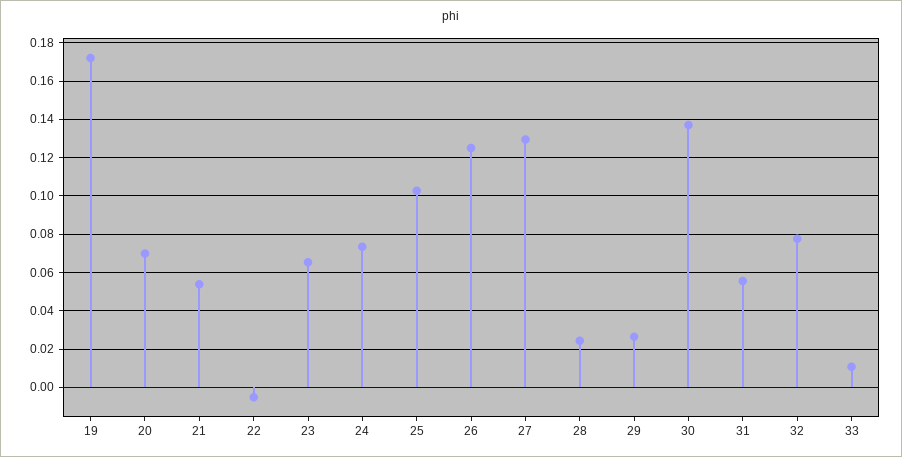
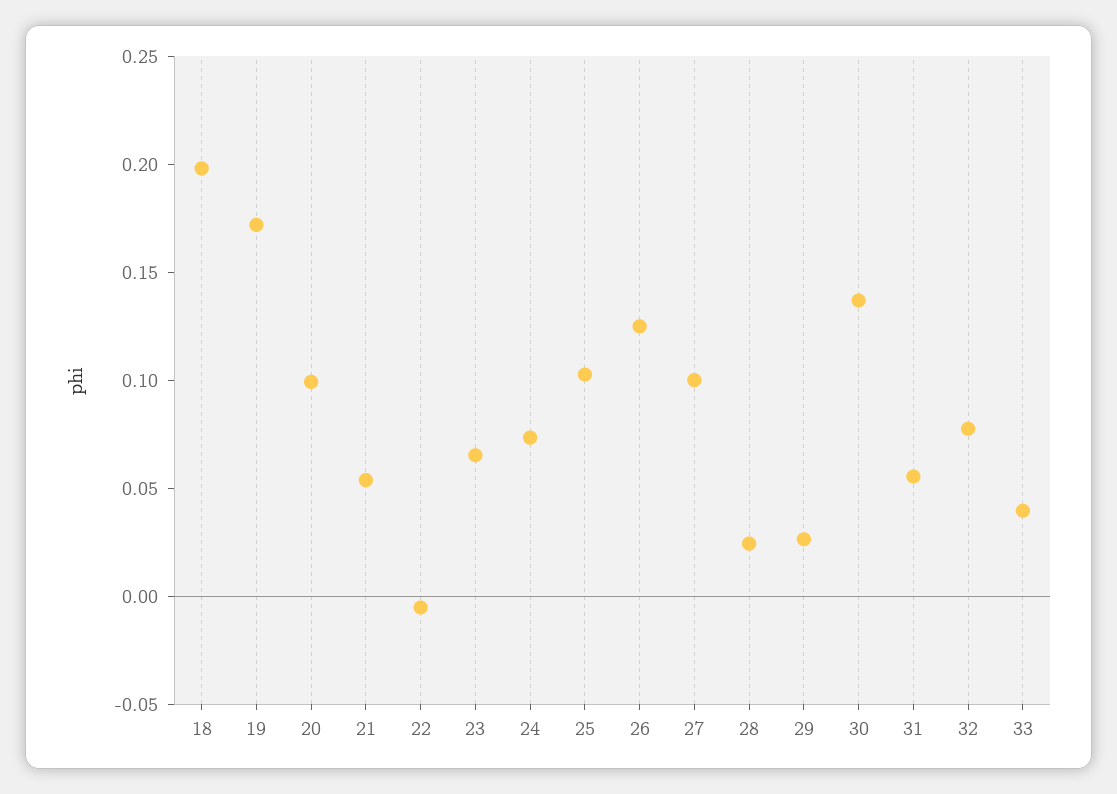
  {
    "19": 0.17,
-   "20": 0.07,
+   "20": 0.1,
    "21": 0.055,
    "22": -0.005,
    "23": 0.065,
    "24": 0.075,
    "25": 0.105,
    "26": 0.125,
-   "27": 0.13,
+   "27": 0.1,
    "28": 0.025,
    "29": 0.025,
    "30": 0.135,
    "31": 0.055,
    "32": 0.08,
-   "33": 0.01
+   "33": 0.04,
+   "18": 0.2
  }

